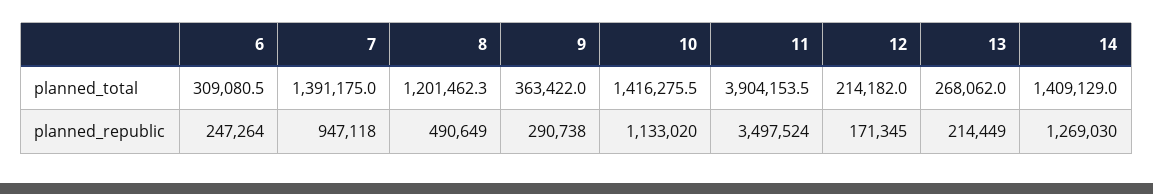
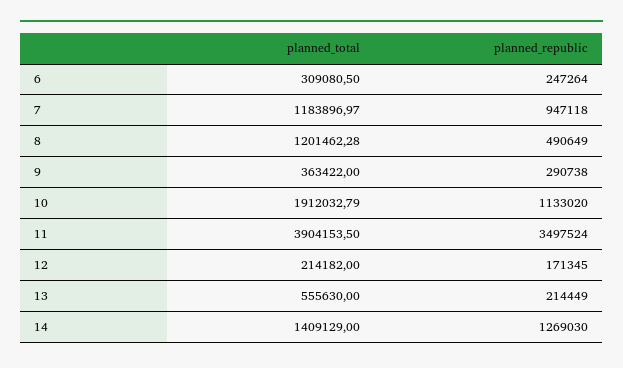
  {
    "6": {
      "planned_total": 309080.5,
      "planned_republic": 247264
    },
    "7": {
-     "planned_total": 1391175,
+     "planned_total": 1183896.97,
      "planned_republic": 947118
    },
    "8": {
      "planned_total": 1201462.28,
      "planned_republic": 490649
    },
    "9": {
      "planned_total": 363422,
      "planned_republic": 290738
    },
    "10": {
-     "planned_total": 1416275.5,
+     "planned_total": 1912032.79,
      "planned_republic": 1133020
    },
    "11": {
      "planned_total": 3904153.5,
      "planned_republic": 3497524
    },
    "12": {
      "planned_total": 214182,
      "planned_republic": 171345
    },
    "13": {
-     "planned_total": 268062,
+     "planned_total": 555630,
      "planned_republic": 214449
    },
    "14": {
      "planned_total": 1409129,
      "planned_republic": 1269030
    }
  }

